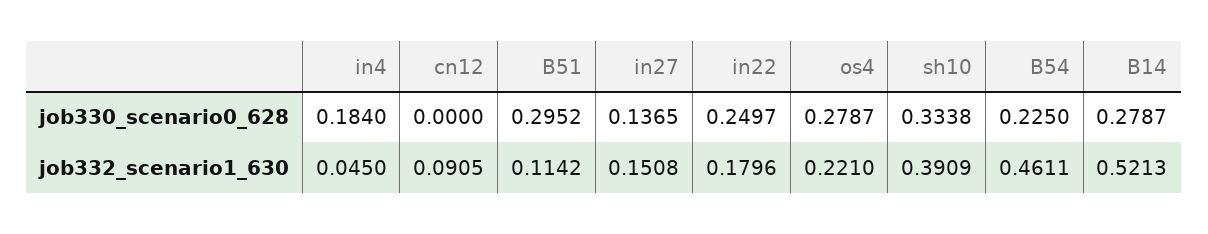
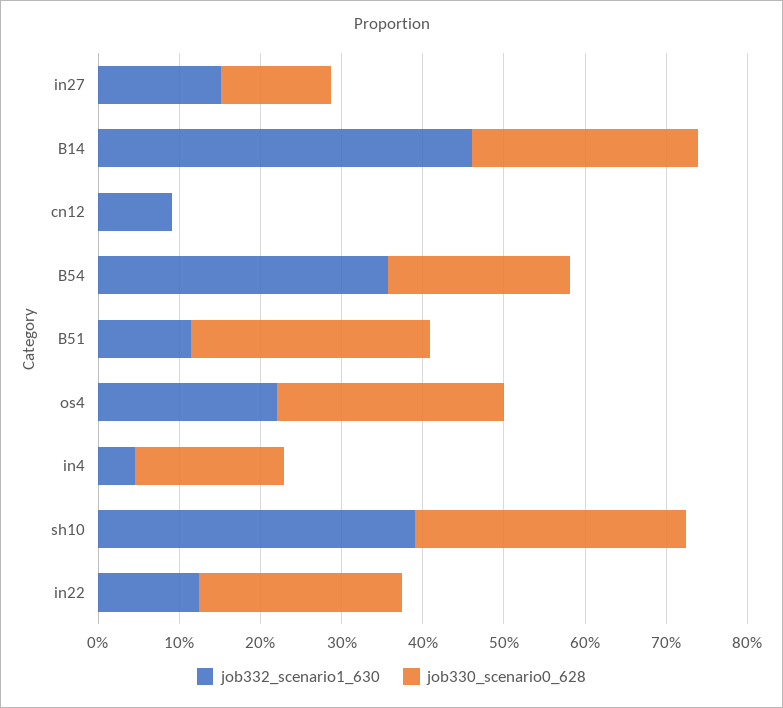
  {
    "job330_scenario0_628": {
      "in4": 0.184,
      "cn12": 0,
      "B51": 0.2952,
      "in27": 0.1365,
      "in22": 0.2497,
      "os4": 0.2787,
      "sh10": 0.3338,
      "B54": 0.225,
      "B14": 0.2787
    },
    "job332_scenario1_630": {
      "in4": 0.045,
      "cn12": 0.0905,
      "B51": 0.1142,
      "in27": 0.1508,
-     "in22": 0.1796,
+     "in22": 0.12,
      "os4": 0.221,
      "sh10": 0.3909,
-     "B54": 0.4611,
+     "B54": 0.36,
-     "B14": 0.5213
+     "B14": 0.46
    }
  }

